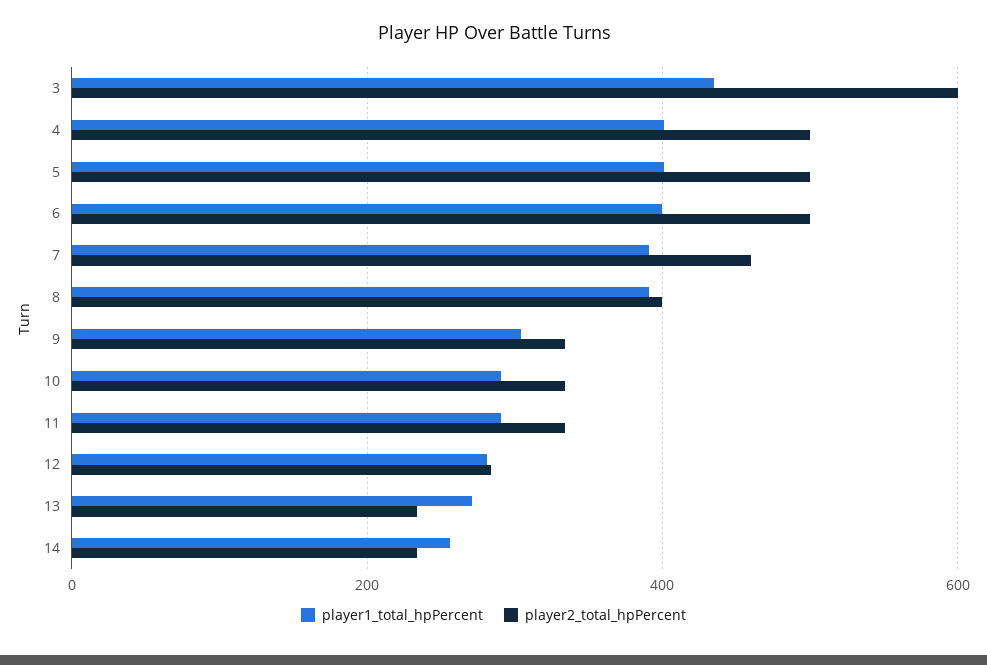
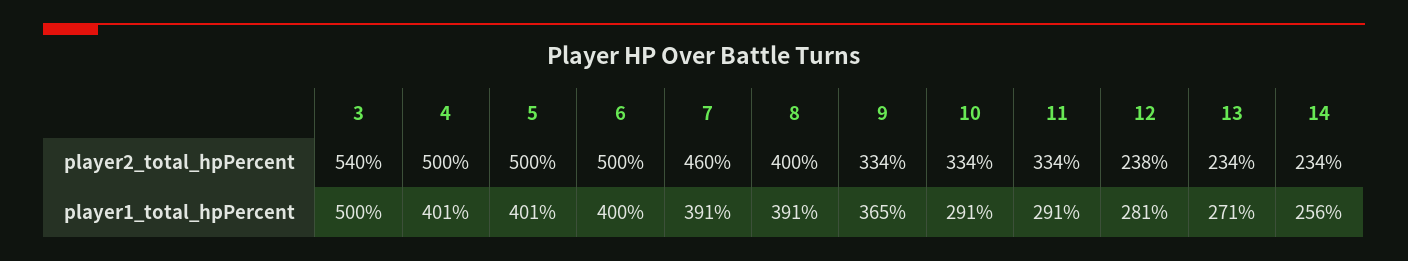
  {
    "player1_total_hpPercent": {
-     "3": 440,
+     "3": 500,
      "4": 401,
      "5": 401,
      "6": 400,
      "7": 391,
      "8": 391,
-     "9": 300,
+     "9": 365,
      "10": 291,
      "11": 291,
      "12": 281,
      "13": 271,
      "14": 256
    },
    "player2_total_hpPercent": {
-     "3": 600,
+     "3": 540,
      "4": 500,
      "5": 500,
      "6": 500,
      "7": 460,
      "8": 400,
      "9": 334,
      "10": 334,
      "11": 334,
-     "12": 280,
+     "12": 238,
      "13": 234,
      "14": 234
    }
  }

